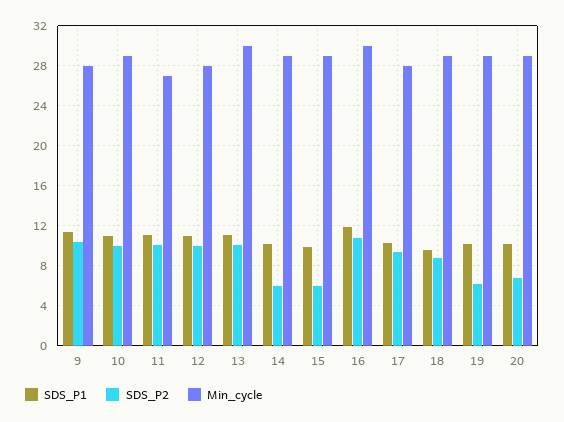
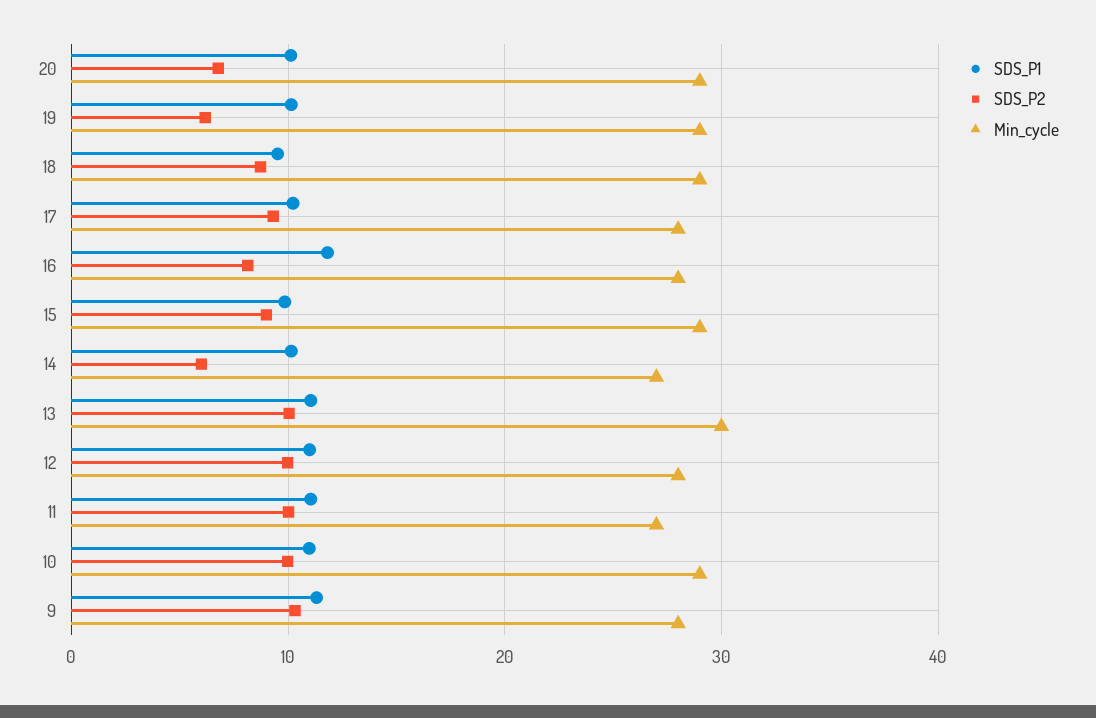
  {
    "SDS_P1": {
      "9": 11,
      "10": 11,
      "11": 11,
      "12": 11,
      "13": 11,
      "14": 10,
      "15": 10,
      "16": 12,
      "17": 10,
      "18": 10,
      "19": 10,
      "20": 10
    },
    "SDS_P2": {
      "9": 10,
      "10": 10,
      "11": 10,
      "12": 10,
      "13": 10,
      "14": 6,
-     "15": 6,
+     "15": 9,
-     "16": 11,
+     "16": 8,
      "17": 9,
      "18": 9,
      "19": 6,
      "20": 7
    },
    "Min_cycle": {
      "9": 28,
      "10": 29,
      "11": 27,
      "12": 28,
      "13": 30,
-     "14": 29,
+     "14": 27,
      "15": 29,
-     "16": 30,
+     "16": 28,
      "17": 28,
      "18": 29,
      "19": 29,
      "20": 29
    }
  }

